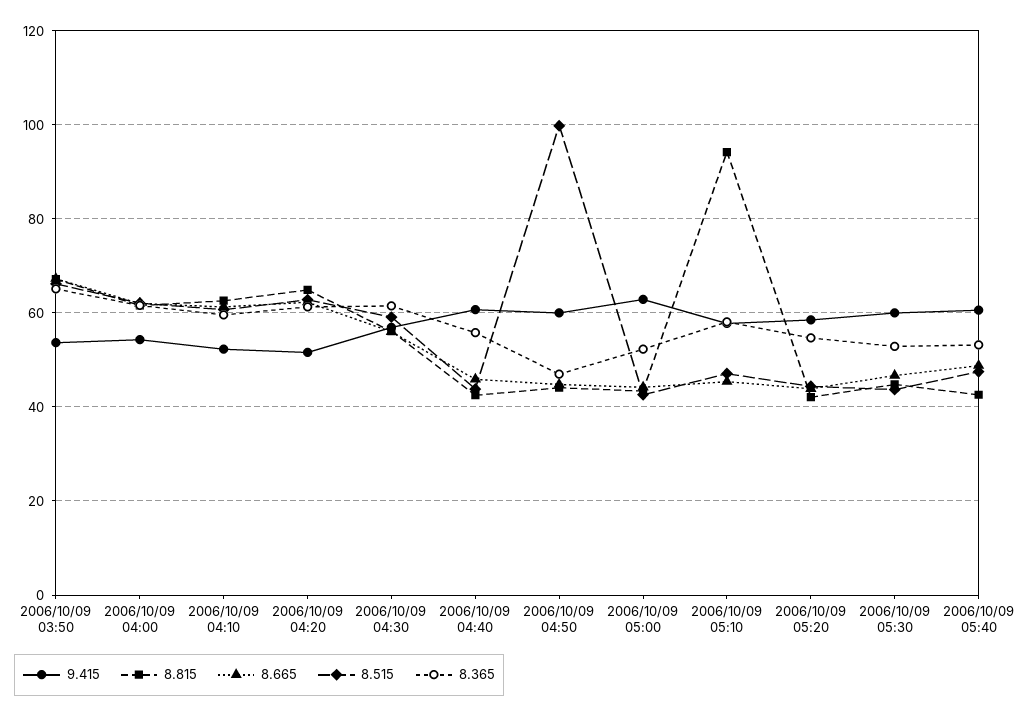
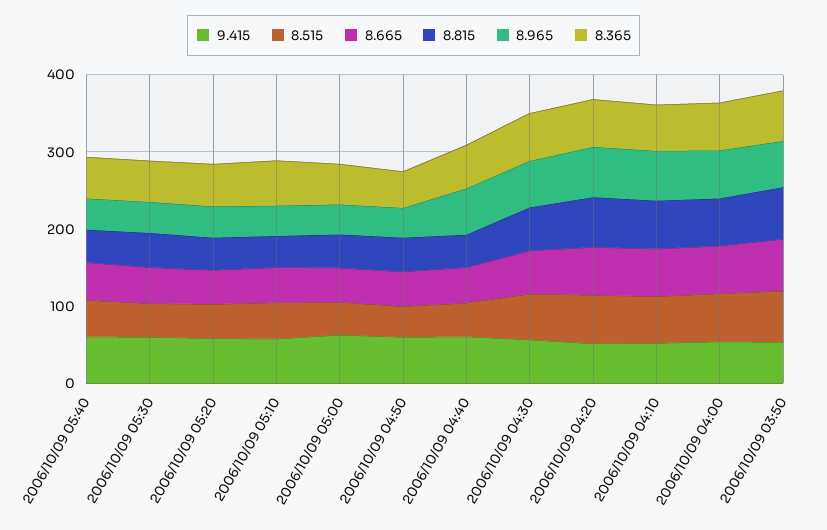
  {
    "9.415": {
      "2006/10/09 03:50": 54,
      "2006/10/09 04:00": 54,
      "2006/10/09 04:10": 52,
      "2006/10/09 04:20": 52,
      "2006/10/09 04:30": 56,
      "2006/10/09 04:40": 60,
      "2006/10/09 04:50": 60,
      "2006/10/09 05:00": 62,
      "2006/10/09 05:10": 58,
      "2006/10/09 05:20": 58,
      "2006/10/09 05:30": 60,
      "2006/10/09 05:40": 60
    },
    "8.815": {
      "2006/10/09 03:50": 68,
      "2006/10/09 04:00": 62,
      "2006/10/09 04:10": 62,
      "2006/10/09 04:20": 64,
      "2006/10/09 04:30": 56,
      "2006/10/09 04:40": 42,
      "2006/10/09 04:50": 44,
      "2006/10/09 05:00": 44,
-     "2006/10/09 05:10": 94,
+     "2006/10/09 05:10": 40,
      "2006/10/09 05:20": 42,
      "2006/10/09 05:30": 44,
      "2006/10/09 05:40": 42
    },
    "8.665": {
      "2006/10/09 03:50": 68,
      "2006/10/09 04:00": 62,
      "2006/10/09 04:10": 62,
      "2006/10/09 04:20": 62,
      "2006/10/09 04:30": 56,
      "2006/10/09 04:40": 46,
      "2006/10/09 04:50": 44,
      "2006/10/09 05:00": 44,
      "2006/10/09 05:10": 46,
      "2006/10/09 05:20": 44,
      "2006/10/09 05:30": 46,
      "2006/10/09 05:40": 48
    },
    "8.515": {
      "2006/10/09 03:50": 66,
      "2006/10/09 04:00": 62,
      "2006/10/09 04:10": 60,
      "2006/10/09 04:20": 62,
      "2006/10/09 04:30": 60,
      "2006/10/09 04:40": 44,
-     "2006/10/09 04:50": 100,
+     "2006/10/09 04:50": 40,
      "2006/10/09 05:00": 42,
      "2006/10/09 05:10": 48,
      "2006/10/09 05:20": 44,
      "2006/10/09 05:30": 44,
      "2006/10/09 05:40": 48
    },
    "8.365": {
      "2006/10/09 03:50": 66,
      "2006/10/09 04:00": 62,
      "2006/10/09 04:10": 60,
      "2006/10/09 04:20": 62,
      "2006/10/09 04:30": 62,
      "2006/10/09 04:40": 56,
      "2006/10/09 04:50": 48,
      "2006/10/09 05:00": 52,
      "2006/10/09 05:10": 58,
      "2006/10/09 05:20": 54,
      "2006/10/09 05:30": 52,
      "2006/10/09 05:40": 54
-   }
+   },
+   "8.965": {
+     "2006/10/09 05:40": 40,
+     "2006/10/09 05:30": 40,
+     "2006/10/09 05:20": 40,
+     "2006/10/09 05:10": 40,
+     "2006/10/09 05:00": 40,
+     "2006/10/09 04:50": 40,
+     "2006/10/09 04:40": 60,
+     "2006/10/09 04:30": 60,
+     "2006/10/09 04:20": 60,
+     "2006/10/09 04:10": 60,
+     "2006/10/09 04:00": 60,
+     "2006/10/09 03:50": 60
+   }
  }

